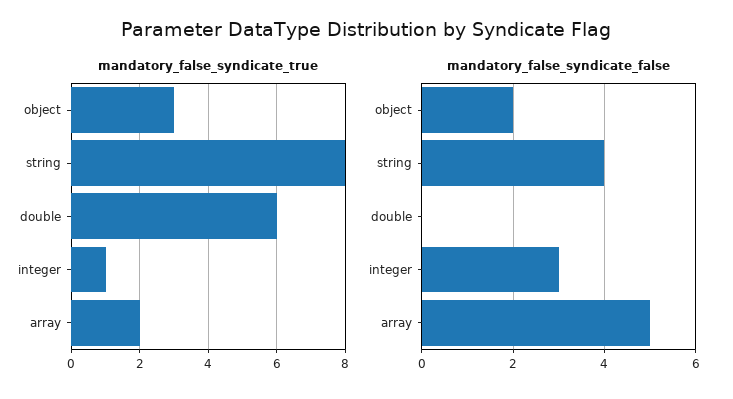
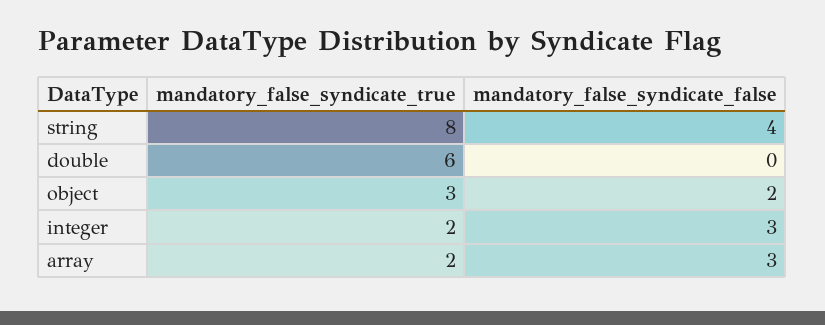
  {
    "mandatory_false_syndicate_true": {
      "object": 3,
      "string": 8,
      "double": 6,
-     "integer": 1,
+     "integer": 2,
      "array": 2
    },
    "mandatory_false_syndicate_false": {
      "object": 2,
      "string": 4,
      "double": 0,
      "integer": 3,
-     "array": 5
+     "array": 3
    }
  }

